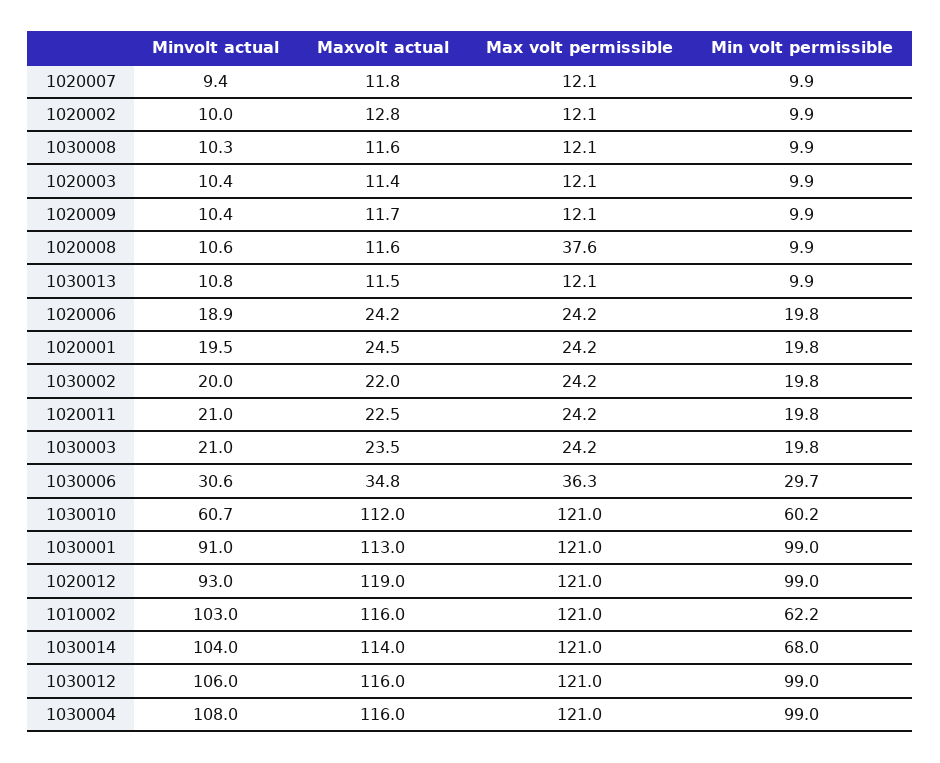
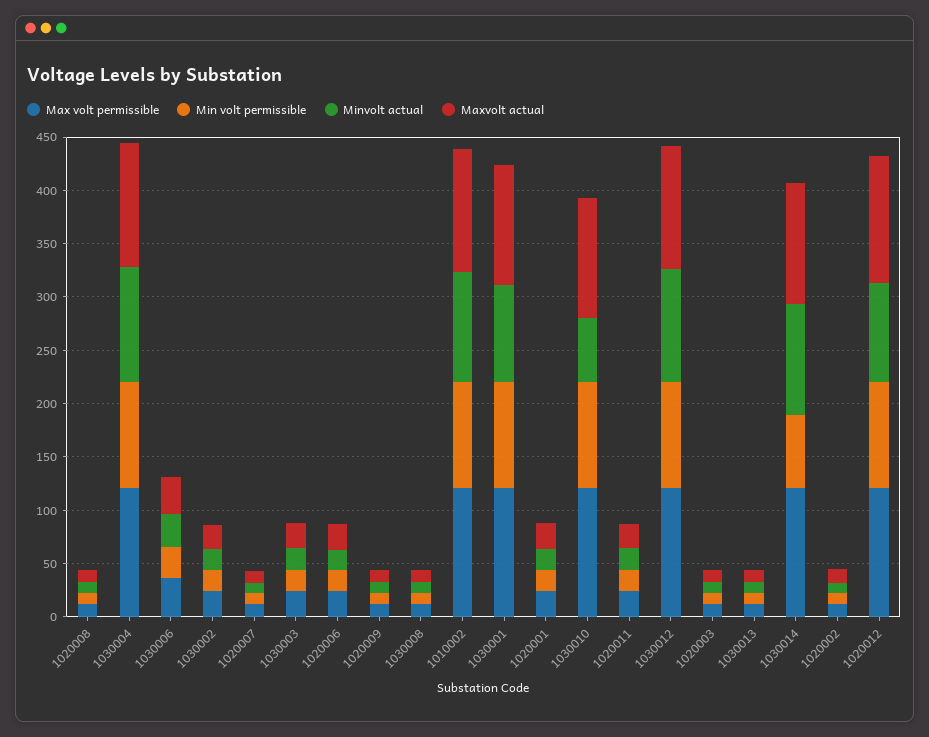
  {
    "Minvolt actual": {
      "1020007": 9.4,
      "1020002": 10,
      "1030008": 10.3,
      "1020003": 10.4,
      "1020009": 10.4,
      "1020008": 10.6,
      "1030013": 10.8,
      "1020006": 18.9,
      "1020001": 19.5,
      "1030002": 20,
      "1020011": 21,
      "1030003": 21,
      "1030006": 30.6,
      "1030010": 60.7,
      "1030001": 91,
      "1020012": 93,
      "1010002": 103,
      "1030014": 104,
      "1030012": 106,
      "1030004": 108
    },
    "Maxvolt actual": {
      "1020007": 11.8,
      "1020002": 12.8,
      "1030008": 11.6,
      "1020003": 11.4,
      "1020009": 11.7,
      "1020008": 11.6,
      "1030013": 11.5,
      "1020006": 24.2,
      "1020001": 24.5,
      "1030002": 22,
      "1020011": 22.5,
      "1030003": 23.5,
      "1030006": 34.8,
      "1030010": 112,
      "1030001": 113,
      "1020012": 119,
      "1010002": 116,
      "1030014": 114,
      "1030012": 116,
      "1030004": 116
    },
    "Max volt permissible": {
      "1020007": 12.1,
      "1020002": 12.1,
      "1030008": 12.1,
      "1020003": 12.1,
      "1020009": 12.1,
-     "1020008": 37.6,
+     "1020008": 10,
      "1030013": 12.1,
      "1020006": 24.2,
      "1020001": 24.2,
      "1030002": 24.2,
      "1020011": 24.2,
      "1030003": 24.2,
      "1030006": 36.3,
      "1030010": 121,
      "1030001": 121,
      "1020012": 121,
      "1010002": 121,
      "1030014": 121,
      "1030012": 121,
      "1030004": 121
    },
    "Min volt permissible": {
      "1020007": 9.9,
      "1020002": 9.9,
      "1030008": 9.9,
      "1020003": 9.9,
      "1020009": 9.9,
      "1020008": 9.9,
      "1030013": 9.9,
      "1020006": 19.8,
      "1020001": 19.8,
      "1030002": 19.8,
      "1020011": 19.8,
      "1030003": 19.8,
      "1030006": 29.7,
-     "1030010": 60.2,
+     "1030010": 100,
      "1030001": 99,
      "1020012": 99,
-     "1010002": 62.2,
+     "1010002": 100,
      "1030014": 68,
      "1030012": 99,
      "1030004": 99
    }
  }

